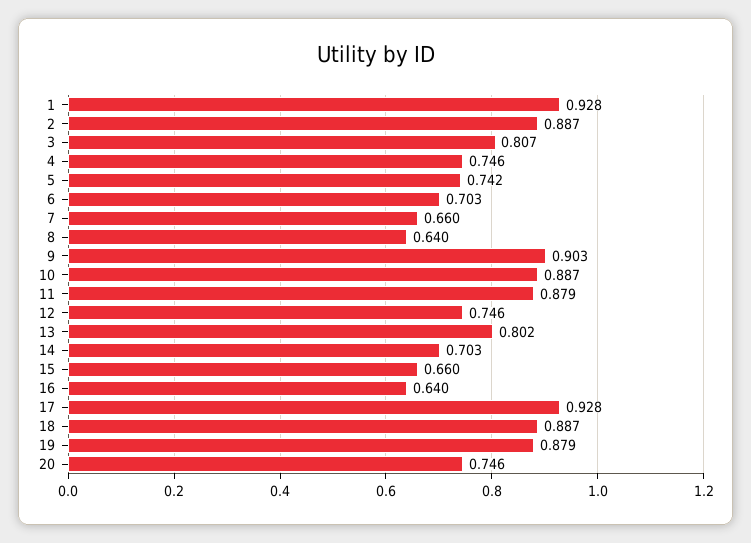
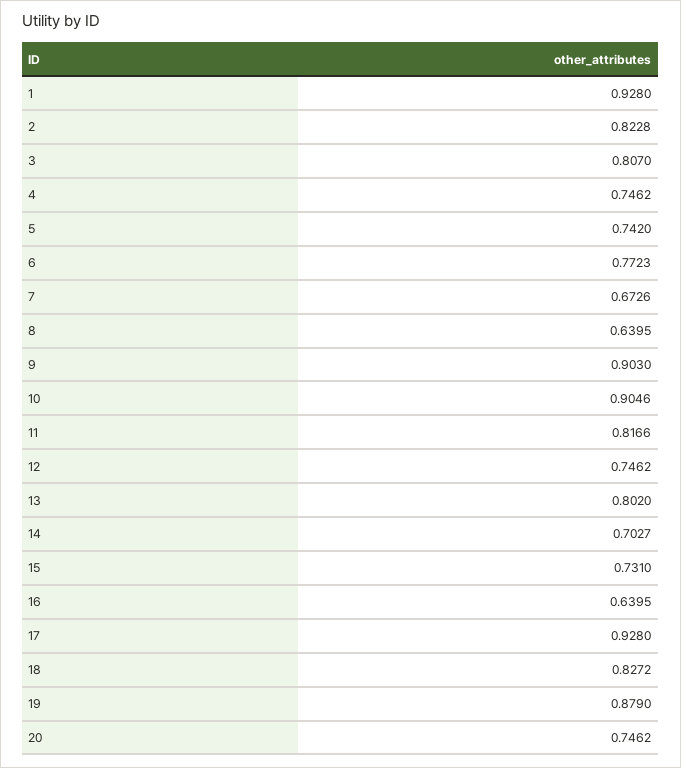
  {
    "1": 0.928,
-   "2": 0.887,
+   "2": 0.8228,
    "3": 0.807,
    "4": 0.7462,
    "5": 0.742,
-   "6": 0.703,
+   "6": 0.7723,
-   "7": 0.66,
+   "7": 0.6726,
    "8": 0.6395,
    "9": 0.903,
-   "10": 0.887,
+   "10": 0.9046,
-   "11": 0.879,
+   "11": 0.8166,
    "12": 0.7462,
    "13": 0.802,
    "14": 0.7027,
-   "15": 0.66,
+   "15": 0.731,
    "16": 0.6395,
    "17": 0.928,
-   "18": 0.887,
+   "18": 0.8272,
    "19": 0.879,
    "20": 0.7462
  }

